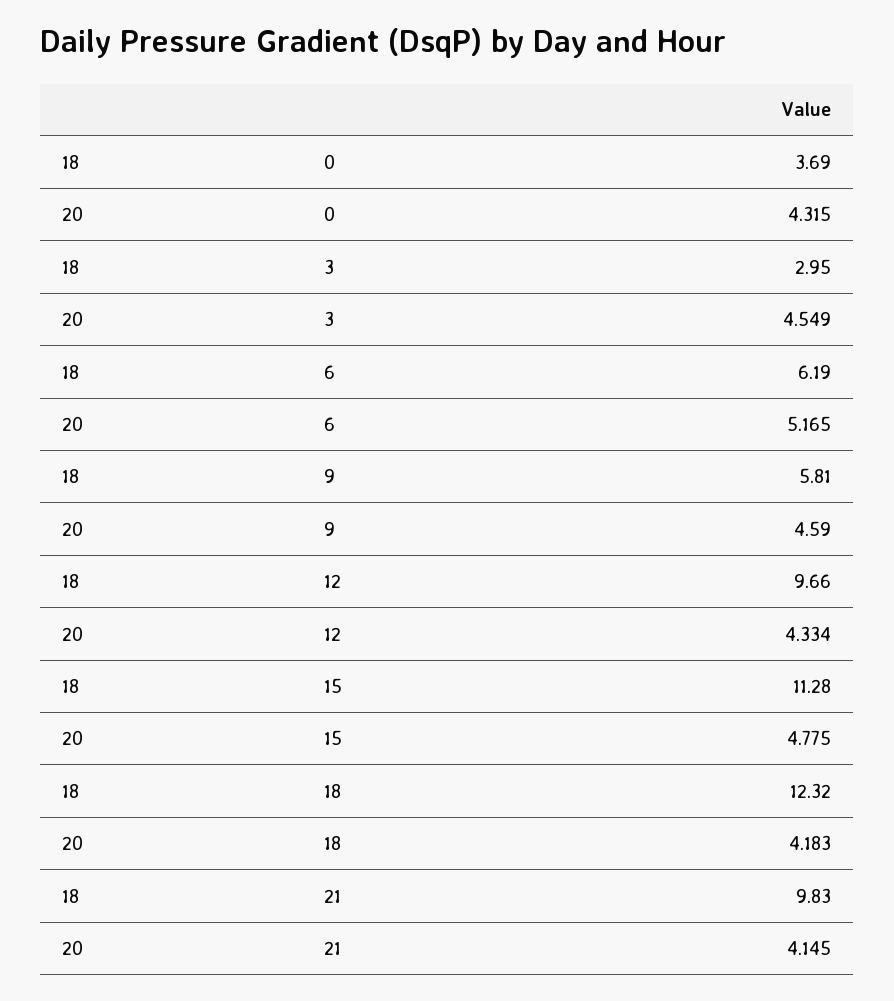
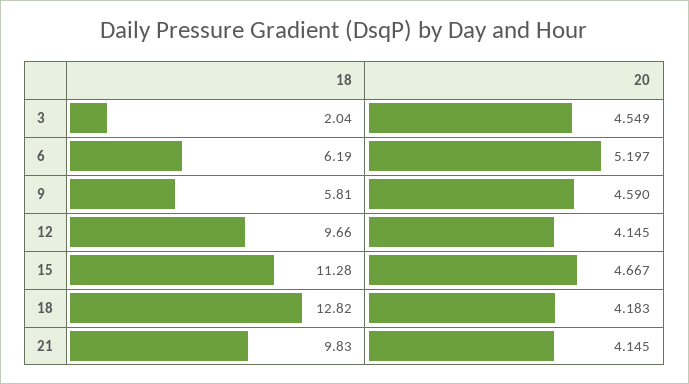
  {
    "18": {
-     "0": 3.69,
-     "3": 2.95,
+     "3": 2.04,
      "6": 6.19,
      "9": 5.81,
      "12": 9.66,
      "15": 11.28,
-     "18": 12.32,
+     "18": 12.82,
      "21": 9.83
    },
    "20": {
-     "0": 4.315,
      "3": 4.549,
-     "6": 5.165,
+     "6": 5.197,
      "9": 4.59,
-     "12": 4.334,
+     "12": 4.145,
-     "15": 4.775,
+     "15": 4.667,
      "18": 4.183,
      "21": 4.145
    }
  }

